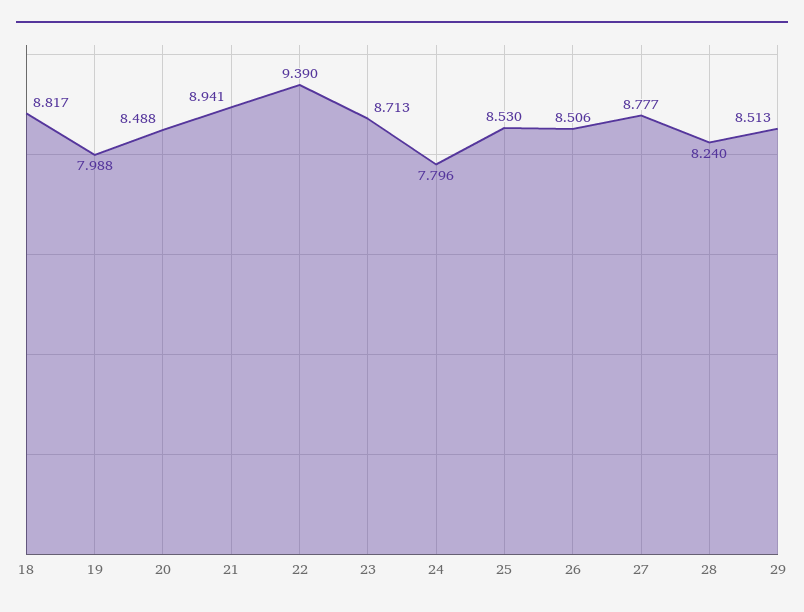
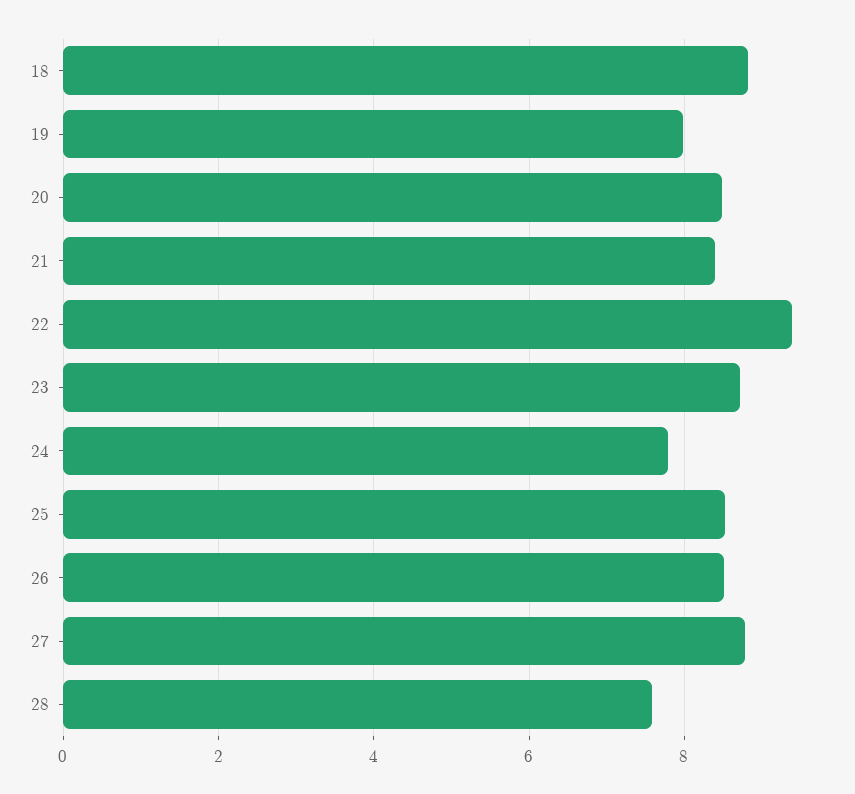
  {
    "18": 8.817,
    "19": 7.988,
    "20": 8.488,
-   "21": 8.941,
+   "21": 8.4,
    "22": 9.39,
    "23": 8.713,
    "24": 7.796,
    "25": 8.53,
    "26": 8.506,
    "27": 8.777,
-   "28": 8.24,
+   "28": 7.6
-   "29": 8.513
  }

